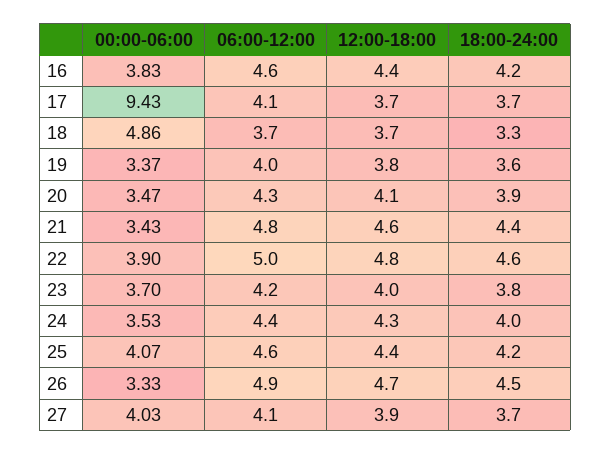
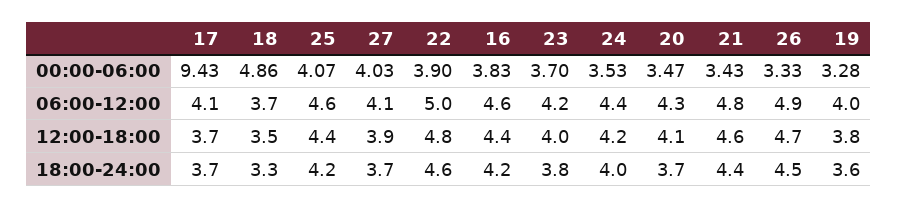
  {
    "00:00-06:00": {
      "16": 3.83,
      "17": 9.43,
      "18": 4.86,
-     "19": 3.37,
+     "19": 3.28,
      "20": 3.47,
      "21": 3.43,
      "22": 3.9,
      "23": 3.7,
      "24": 3.53,
      "25": 4.07,
      "26": 3.33,
      "27": 4.03
    },
    "06:00-12:00": {
      "16": 4.6,
      "17": 4.1,
      "18": 3.7,
      "19": 4,
      "20": 4.3,
      "21": 4.8,
      "22": 5,
      "23": 4.2,
      "24": 4.4,
      "25": 4.6,
      "26": 4.9,
      "27": 4.1
    },
    "12:00-18:00": {
      "16": 4.4,
      "17": 3.7,
-     "18": 3.7,
+     "18": 3.5,
      "19": 3.8,
      "20": 4.1,
      "21": 4.6,
      "22": 4.8,
      "23": 4,
-     "24": 4.3,
+     "24": 4.2,
      "25": 4.4,
      "26": 4.7,
      "27": 3.9
    },
    "18:00-24:00": {
      "16": 4.2,
      "17": 3.7,
      "18": 3.3,
      "19": 3.6,
-     "20": 3.9,
+     "20": 3.7,
      "21": 4.4,
      "22": 4.6,
      "23": 3.8,
      "24": 4,
      "25": 4.2,
      "26": 4.5,
      "27": 3.7
    }
  }

